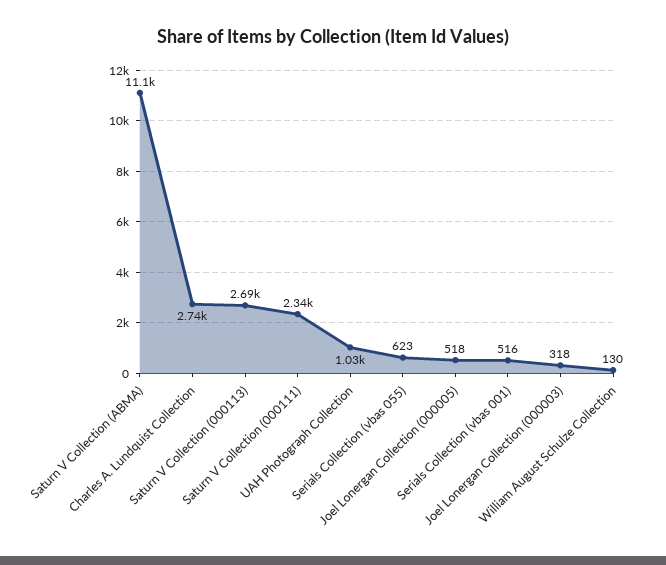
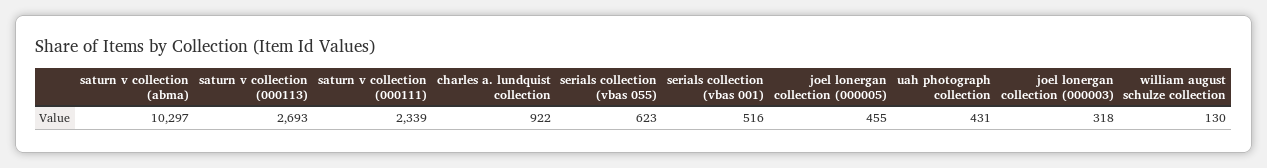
  {
-   "Saturn V Collection (ABMA)": 11100,
+   "Saturn V Collection (ABMA)": 10297,
-   "Charles A. Lundquist Collection": 2740,
+   "Charles A. Lundquist Collection": 922,
    "Saturn V Collection (000113)": 2693,
    "Saturn V Collection (000111)": 2339,
-   "UAH Photograph Collection": 1030,
+   "UAH Photograph Collection": 431,
    "Serials Collection (vbas 055)": 623,
-   "Joel Lonergan Collection (000005)": 518,
+   "Joel Lonergan Collection (000005)": 455,
    "Serials Collection (vbas 001)": 516,
    "Joel Lonergan Collection (000003)": 318,
    "William August Schulze Collection": 130
  }

